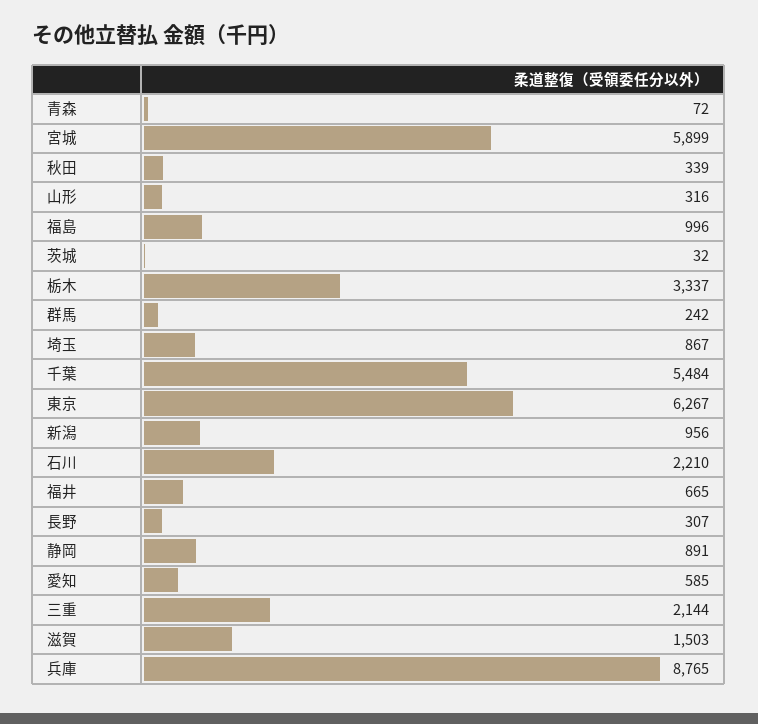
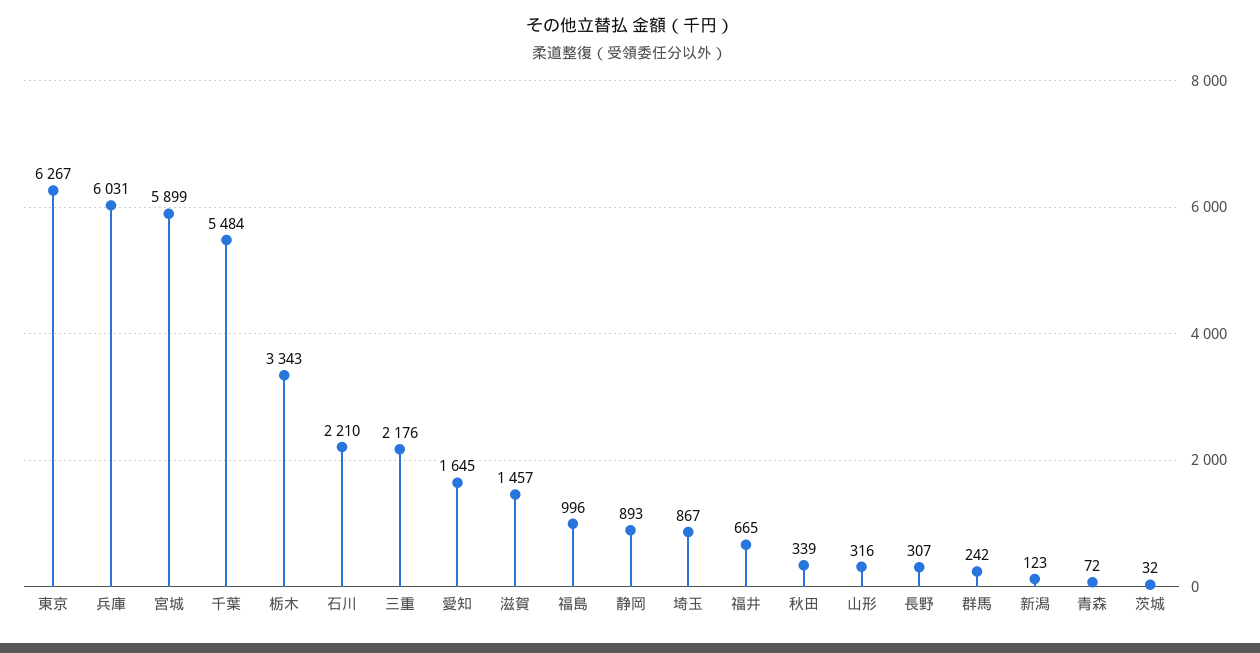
  {
    "青森": 72,
    "宮城": 5899,
    "秋田": 339,
    "山形": 316,
    "福島": 996,
    "茨城": 32,
-   "栃木": 3337,
+   "栃木": 3343,
    "群馬": 242,
    "埼玉": 867,
    "千葉": 5484,
    "東京": 6267,
-   "新潟": 956,
+   "新潟": 123,
    "石川": 2210,
    "福井": 665,
    "長野": 307,
-   "静岡": 891,
+   "静岡": 893,
-   "愛知": 585,
+   "愛知": 1645,
-   "三重": 2144,
+   "三重": 2176,
-   "滋賀": 1503,
+   "滋賀": 1457,
-   "兵庫": 8765
+   "兵庫": 6031
  }

